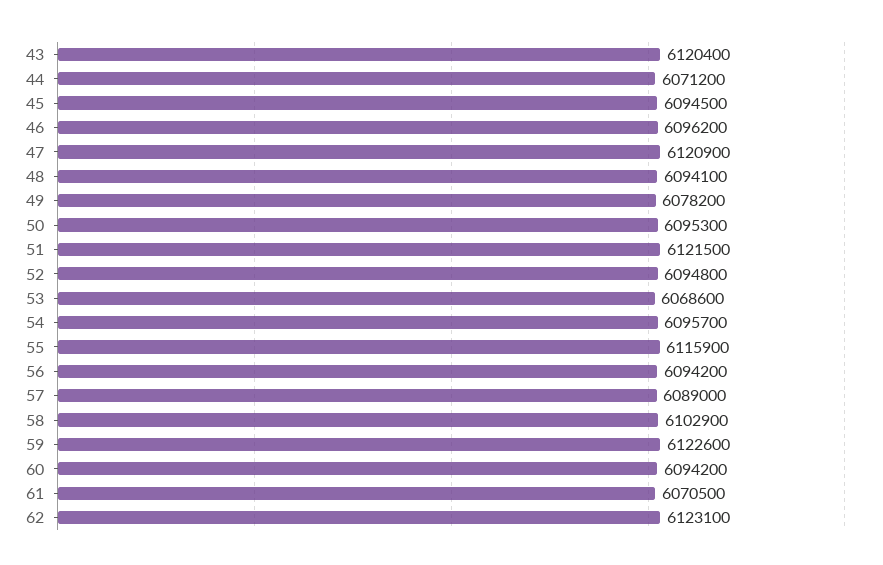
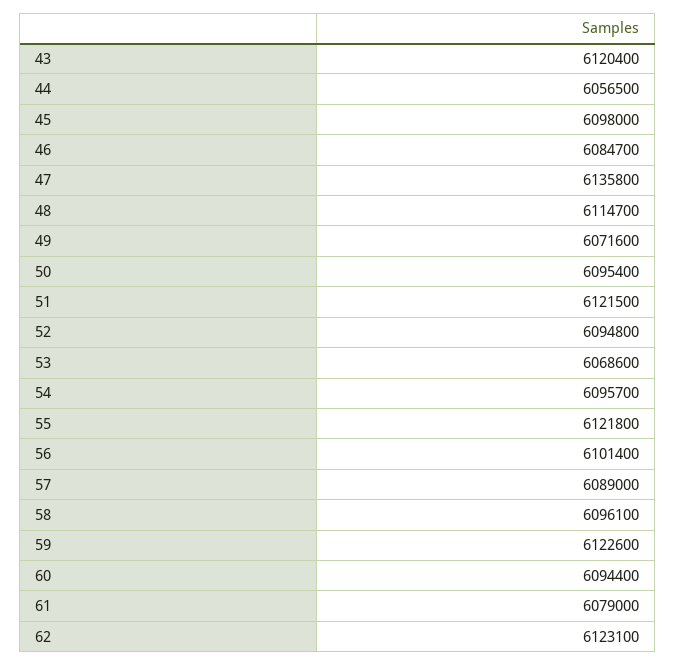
  {
    "43": 6120400,
-   "44": 6071200,
+   "44": 6056500,
-   "45": 6094500,
+   "45": 6098000,
-   "46": 6096200,
+   "46": 6084700,
-   "47": 6120900,
+   "47": 6135800,
-   "48": 6094100,
+   "48": 6114700,
-   "49": 6078200,
+   "49": 6071600,
-   "50": 6095300,
+   "50": 6095400,
    "51": 6121500,
    "52": 6094800,
    "53": 6068600,
    "54": 6095700,
-   "55": 6115900,
+   "55": 6121800,
-   "56": 6094200,
+   "56": 6101400,
    "57": 6089000,
-   "58": 6102900,
+   "58": 6096100,
    "59": 6122600,
-   "60": 6094200,
+   "60": 6094400,
-   "61": 6070500,
+   "61": 6079000,
    "62": 6123100
  }

